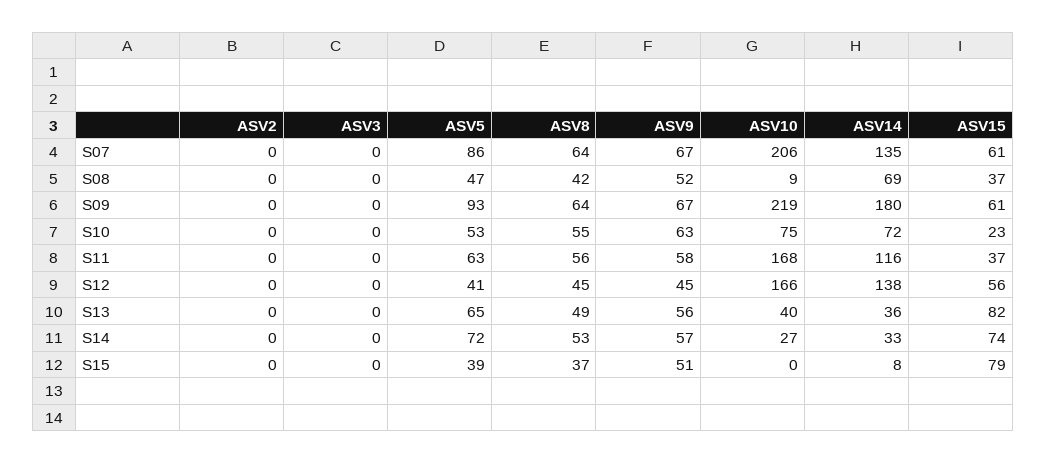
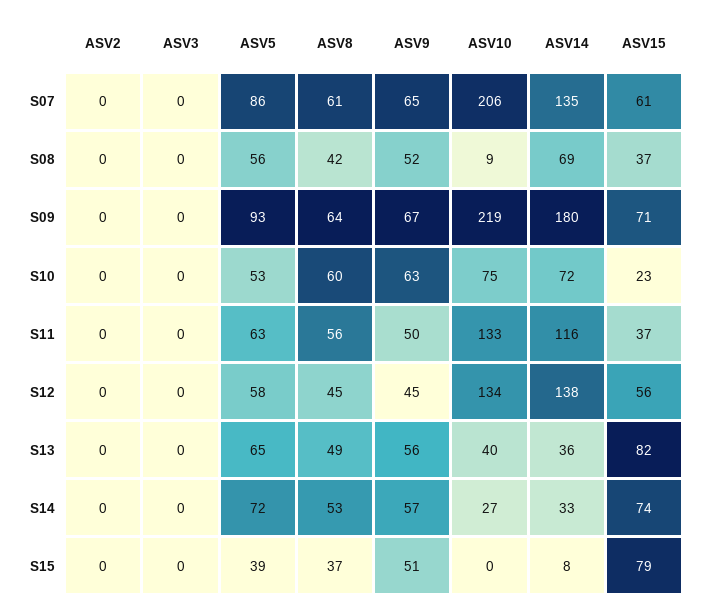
  {
    "ASV2": {
      "S07": 0,
      "S08": 0,
      "S09": 0,
      "S10": 0,
      "S11": 0,
      "S12": 0,
      "S13": 0,
      "S14": 0,
      "S15": 0
    },
    "ASV3": {
      "S07": 0,
      "S08": 0,
      "S09": 0,
      "S10": 0,
      "S11": 0,
      "S12": 0,
      "S13": 0,
      "S14": 0,
      "S15": 0
    },
    "ASV5": {
      "S07": 86,
-     "S08": 47,
+     "S08": 56,
      "S09": 93,
      "S10": 53,
      "S11": 63,
-     "S12": 41,
+     "S12": 58,
      "S13": 65,
      "S14": 72,
      "S15": 39
    },
    "ASV8": {
-     "S07": 64,
+     "S07": 61,
      "S08": 42,
      "S09": 64,
-     "S10": 55,
+     "S10": 60,
      "S11": 56,
      "S12": 45,
      "S13": 49,
      "S14": 53,
      "S15": 37
    },
    "ASV9": {
-     "S07": 67,
+     "S07": 65,
      "S08": 52,
      "S09": 67,
      "S10": 63,
-     "S11": 58,
+     "S11": 50,
      "S12": 45,
      "S13": 56,
      "S14": 57,
      "S15": 51
    },
    "ASV10": {
      "S07": 206,
      "S08": 9,
      "S09": 219,
      "S10": 75,
-     "S11": 168,
+     "S11": 133,
-     "S12": 166,
+     "S12": 134,
      "S13": 40,
      "S14": 27,
      "S15": 0
    },
    "ASV14": {
      "S07": 135,
      "S08": 69,
      "S09": 180,
      "S10": 72,
      "S11": 116,
      "S12": 138,
      "S13": 36,
      "S14": 33,
      "S15": 8
    },
    "ASV15": {
      "S07": 61,
      "S08": 37,
-     "S09": 61,
+     "S09": 71,
      "S10": 23,
      "S11": 37,
      "S12": 56,
      "S13": 82,
      "S14": 74,
      "S15": 79
    }
  }

